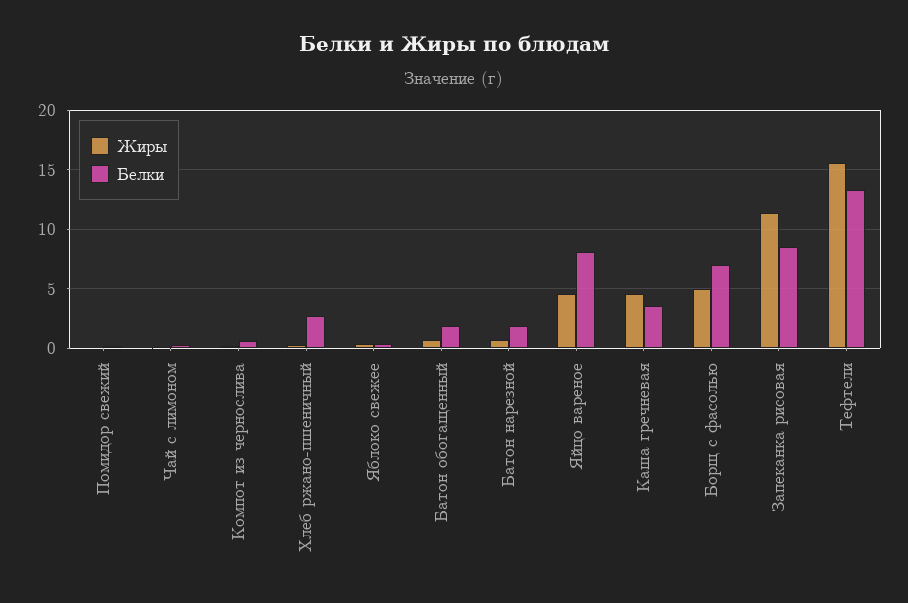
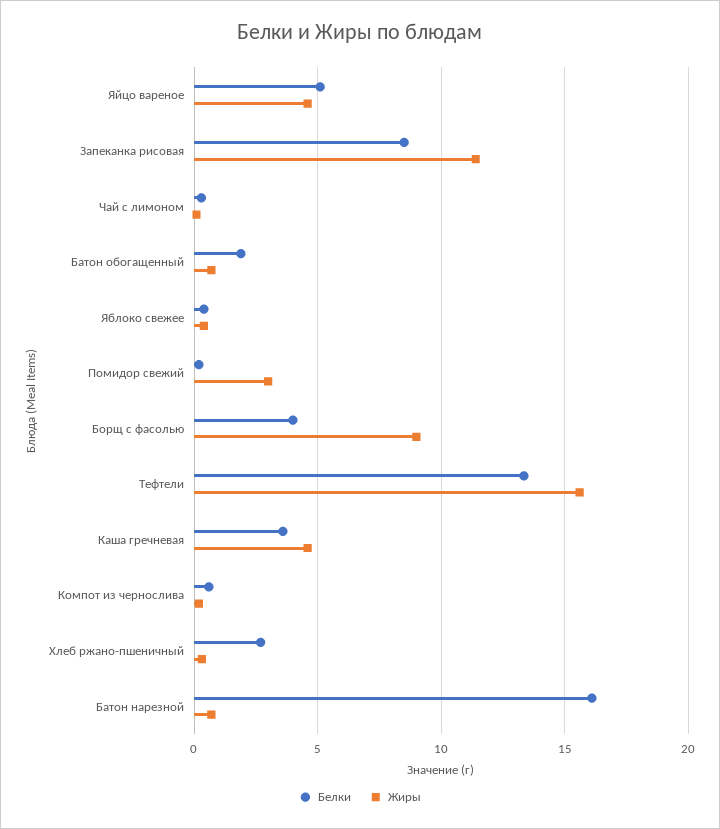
  {
    "Жиры": {
-     "Помидор свежий": 0,
+     "Помидор свежий": 3,
      "Чай с лимоном": 0,
      "Компот из чернослива": 0,
      "Хлеб ржано-пшеничный": 0.5,
      "Яблоко свежее": 0.5,
      "Батон обогащенный": 0.5,
      "Батон нарезной": 0.5,
      "Яйцо вареное": 4.5,
      "Каша гречневая": 4.5,
-     "Борщ с фасолью": 5,
+     "Борщ с фасолью": 9,
      "Запеканка рисовая": 11.5,
      "Тефтели": 15.5
    },
    "Белки": {
      "Помидор свежий": 0,
      "Чай с лимоном": 0.5,
      "Компот из чернослива": 0.5,
      "Хлеб ржано-пшеничный": 2.5,
      "Яблоко свежее": 0.5,
      "Батон обогащенный": 2,
-     "Батон нарезной": 2,
+     "Батон нарезной": 16,
-     "Яйцо вареное": 8,
+     "Яйцо вареное": 5,
      "Каша гречневая": 3.5,
-     "Борщ с фасолью": 7,
+     "Борщ с фасолью": 4,
      "Запеканка рисовая": 8.5,
      "Тефтели": 13.5
    }
  }

